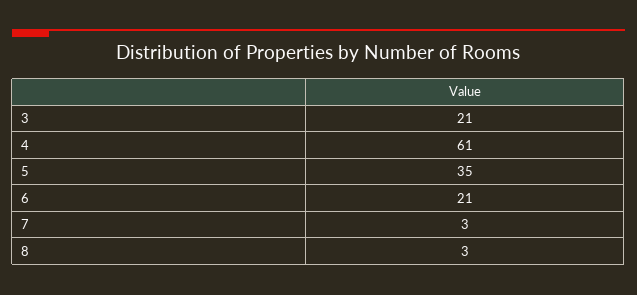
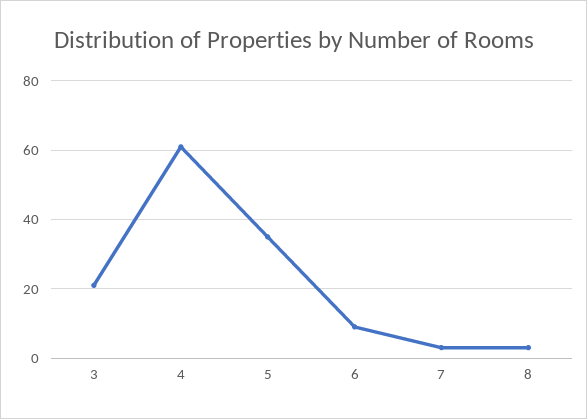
  {
    "3": 21,
    "4": 61,
    "5": 35,
-   "6": 21,
+   "6": 10,
    "7": 3,
    "8": 3
  }

